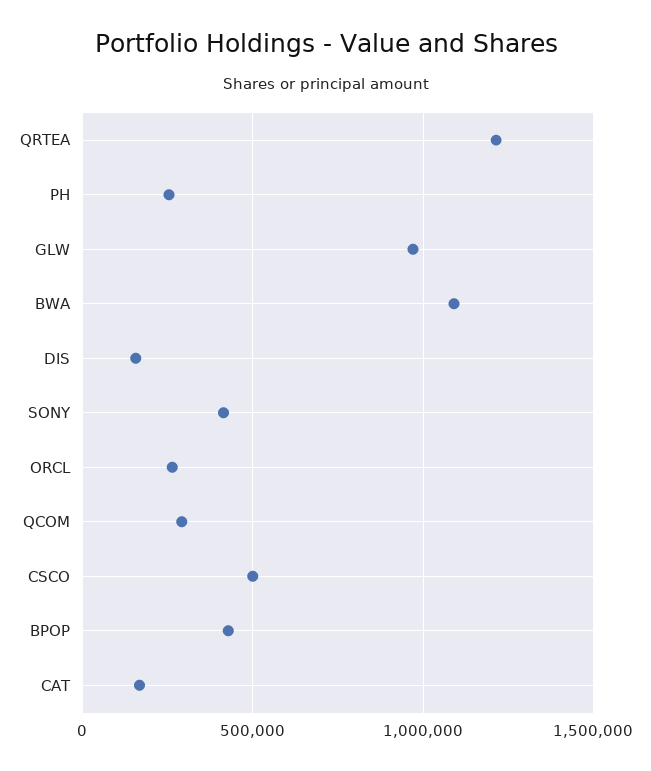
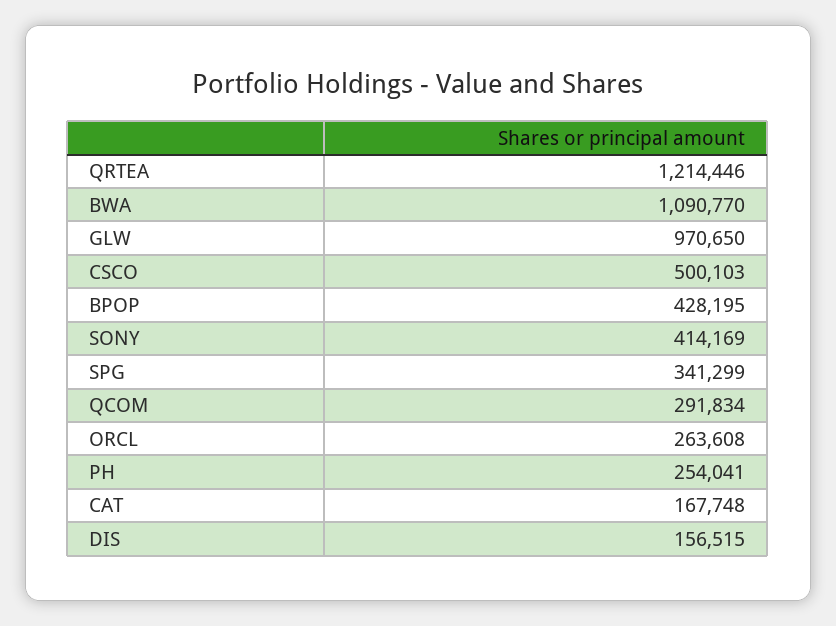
  {
    "QRTEA": 1214446,
    "PH": 254041,
    "GLW": 970650,
    "BWA": 1090770,
    "DIS": 156515,
    "SONY": 414169,
    "ORCL": 263608,
    "QCOM": 291834,
    "CSCO": 500103,
    "BPOP": 428195,
-   "CAT": 167748
+   "CAT": 167748,
+   "SPG": 341299
  }

